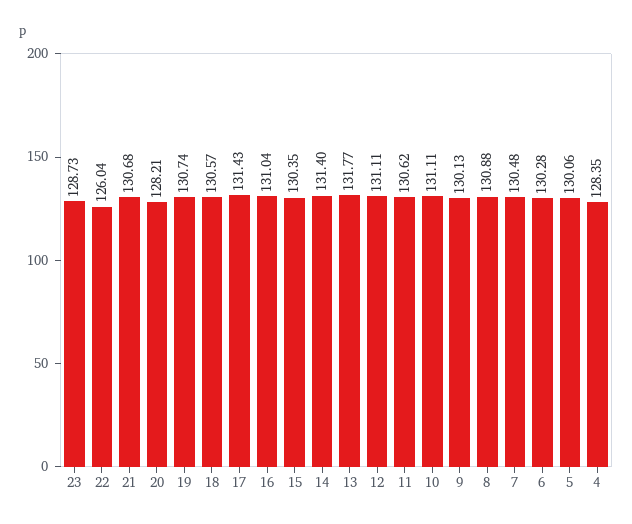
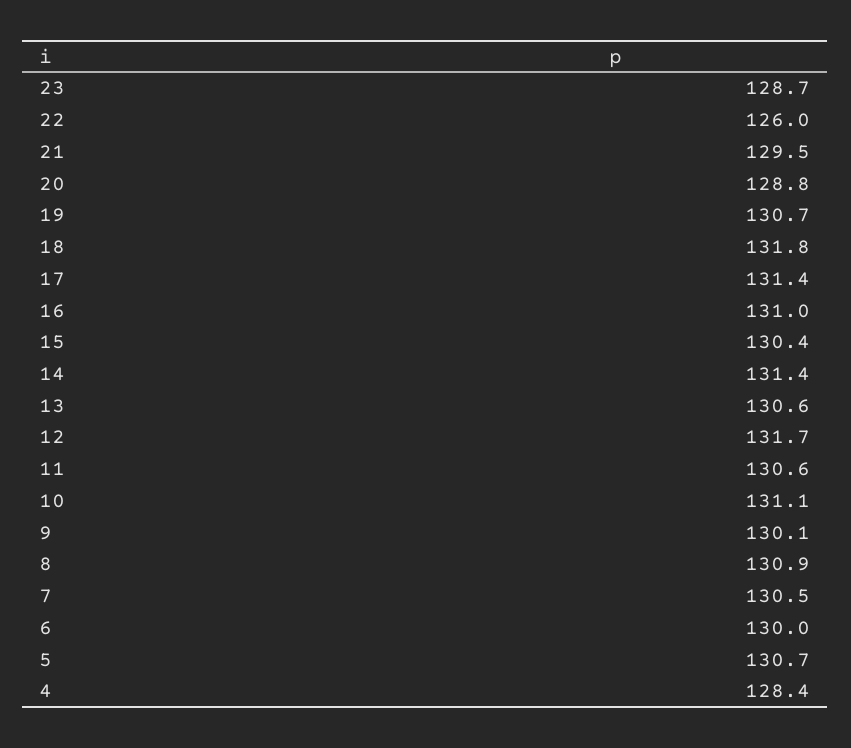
  {
    "23": 128.73,
    "22": 126.04,
-   "21": 130.68,
+   "21": 129.5,
-   "20": 128.21,
+   "20": 128.8,
    "19": 130.74,
-   "18": 130.57,
+   "18": 131.8,
    "17": 131.43,
    "16": 131.04,
    "15": 130.35,
    "14": 131.4,
-   "13": 131.77,
+   "13": 130.6,
-   "12": 131.11,
+   "12": 131.7,
    "11": 130.62,
    "10": 131.11,
    "9": 130.13,
    "8": 130.88,
    "7": 130.48,
-   "6": 130.28,
+   "6": 130,
-   "5": 130.06,
+   "5": 130.7,
    "4": 128.35
  }

